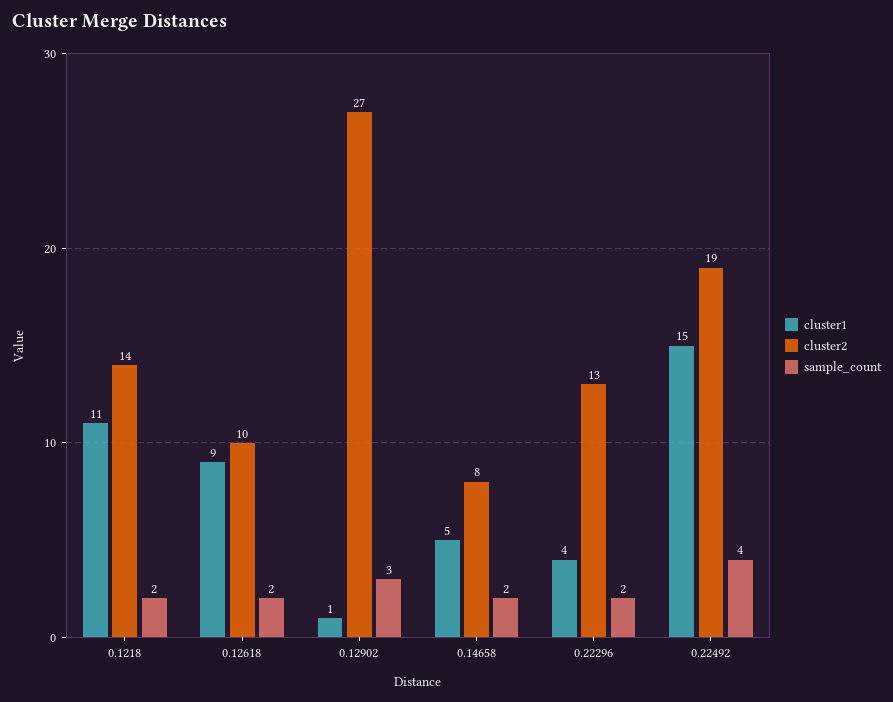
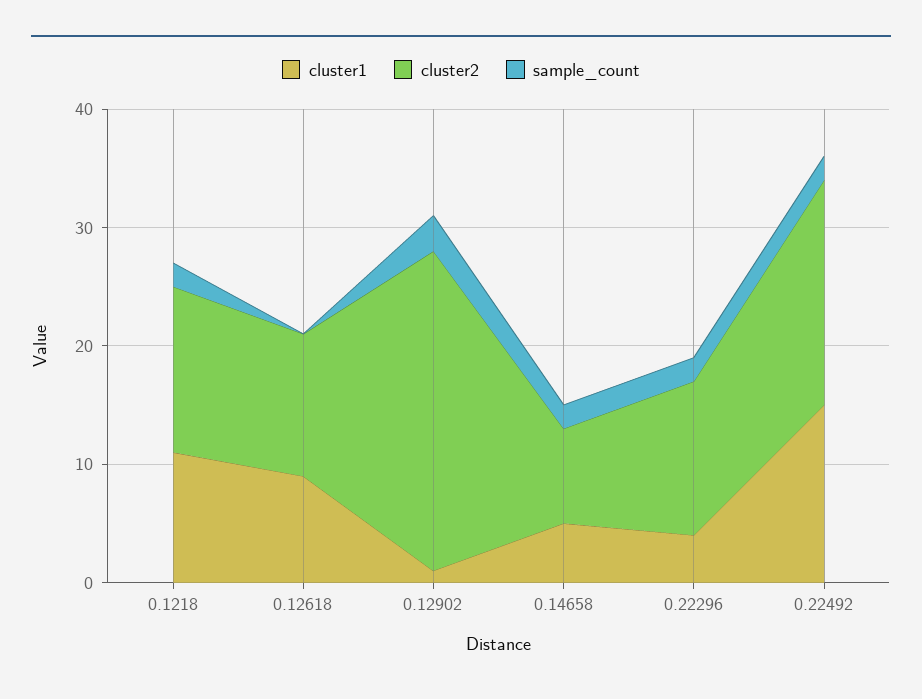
  {
    "cluster1": {
      "0.1218": 11,
      "0.12618": 9,
      "0.12902": 1,
      "0.14658": 5,
      "0.22296": 4,
      "0.22492": 15
    },
    "cluster2": {
      "0.1218": 14,
-     "0.12618": 10,
+     "0.12618": 12,
      "0.12902": 27,
      "0.14658": 8,
      "0.22296": 13,
      "0.22492": 19
    },
    "sample_count": {
      "0.1218": 2,
-     "0.12618": 2,
+     "0.12618": 0,
      "0.12902": 3,
      "0.14658": 2,
      "0.22296": 2,
-     "0.22492": 4
+     "0.22492": 2
    }
  }

